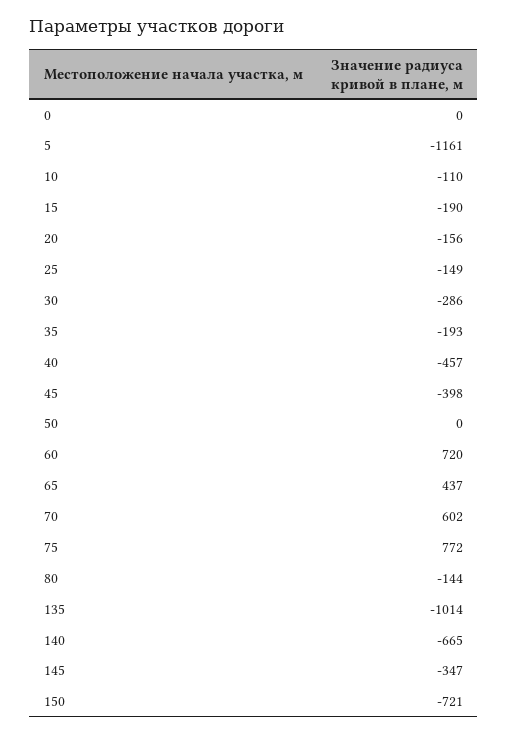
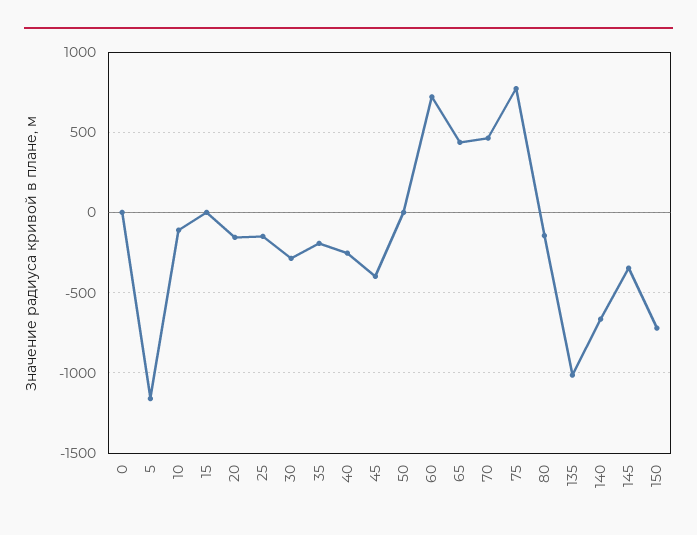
  {
    "0": 0,
    "5": -1161,
    "10": -110,
-   "15": -190,
+   "15": 0,
    "20": -156,
    "25": -149,
    "30": -286,
    "35": -193,
-   "40": -457,
+   "40": -250,
    "45": -398,
    "50": 0,
    "60": 720,
    "65": 437,
-   "70": 602,
+   "70": 450,
    "75": 772,
    "80": -144,
    "135": -1014,
    "140": -665,
    "145": -347,
    "150": -721
  }

